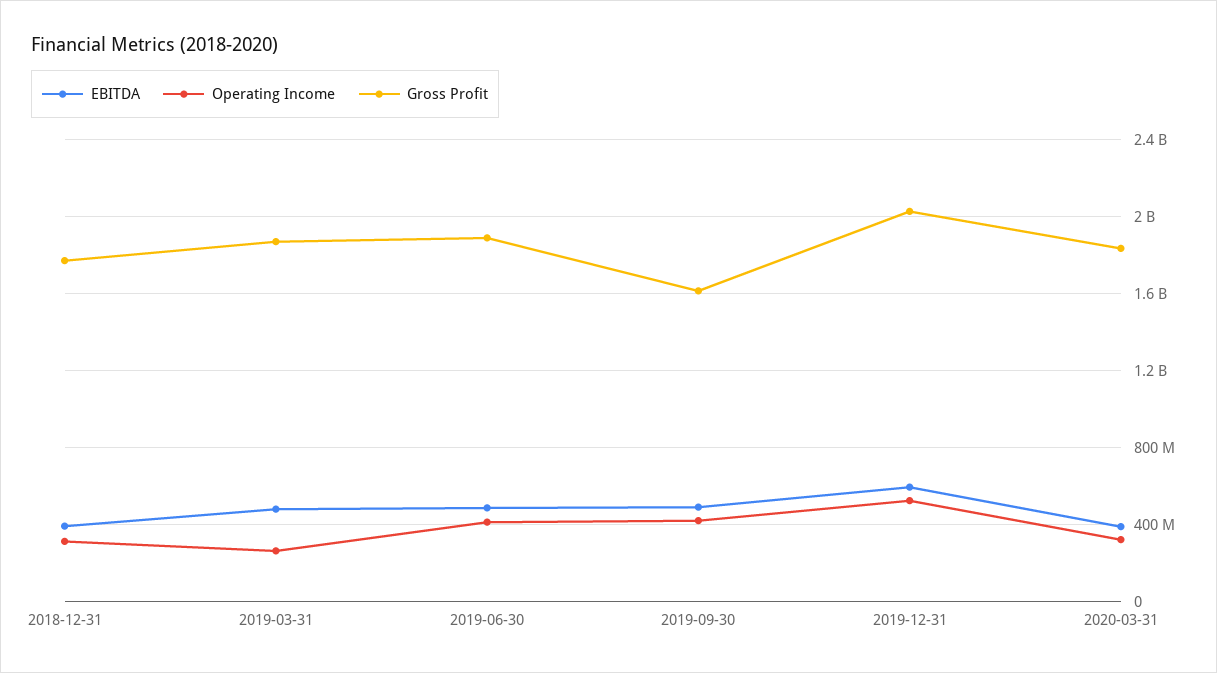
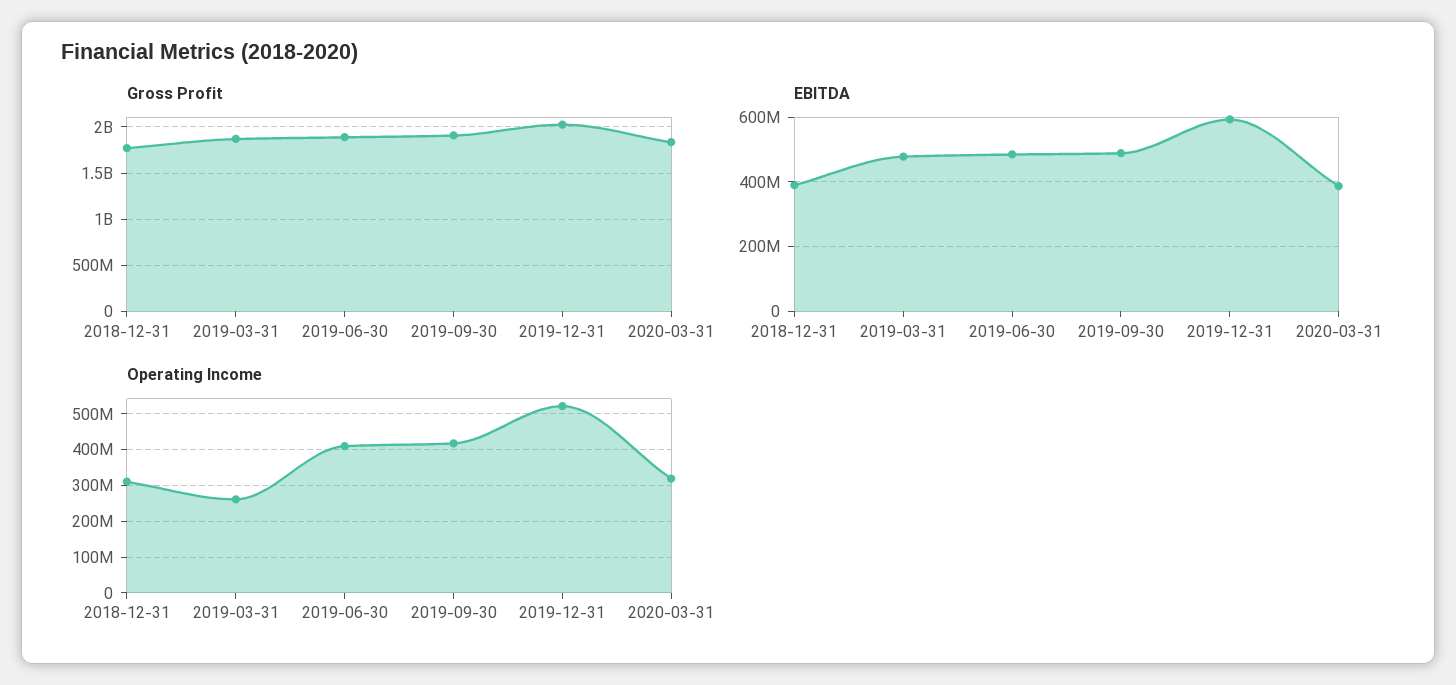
  {
    "EBITDA": {
      "2018-12-31": 400000000,
      "2019-03-31": 480000000,
      "2019-06-30": 480000000,
      "2019-09-30": 480000000,
      "2019-12-31": 600000000,
      "2020-03-31": 380000000
    },
    "Operating Income": {
      "2018-12-31": 320000000,
      "2019-03-31": 260000000,
      "2019-06-30": 420000000,
      "2019-09-30": 420000000,
      "2019-12-31": 520000000,
      "2020-03-31": 320000000
    },
    "Gross Profit": {
      "2018-12-31": 1750000000,
      "2019-03-31": 1850000000,
      "2019-06-30": 1900000000,
-     "2019-09-30": 1600000000,
+     "2019-09-30": 1900000000,
      "2019-12-31": 2050000000,
      "2020-03-31": 1850000000
    }
  }

